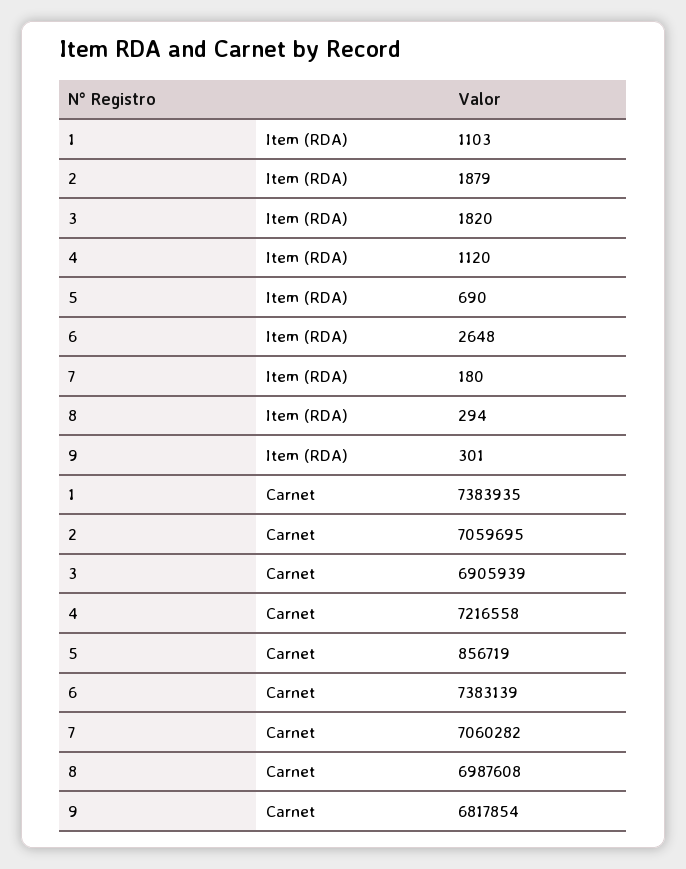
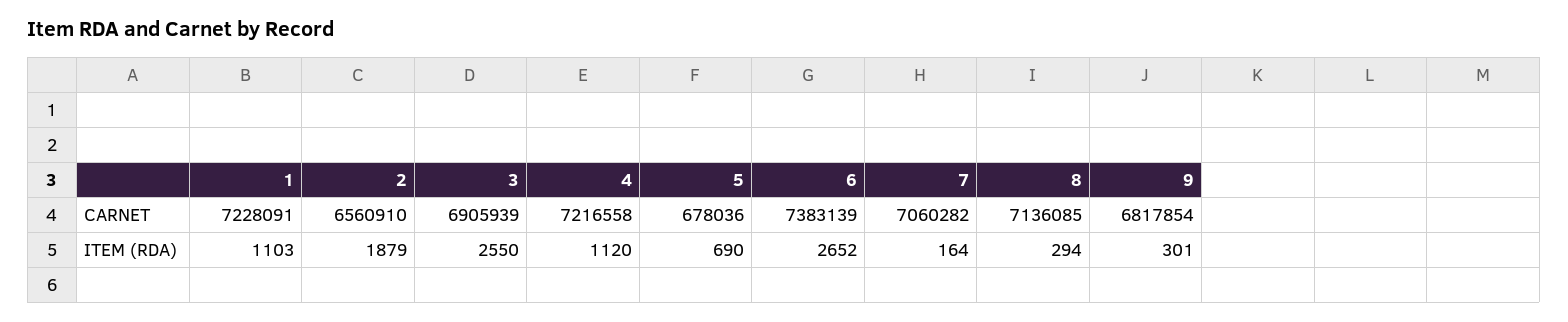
  {
    "1": {
      "Item (RDA)": 1103,
-     "Carnet": 7383935
+     "Carnet": 7228091
    },
    "2": {
      "Item (RDA)": 1879,
-     "Carnet": 7059695
+     "Carnet": 6560910
    },
    "3": {
-     "Item (RDA)": 1820,
+     "Item (RDA)": 2550,
      "Carnet": 6905939
    },
    "4": {
      "Item (RDA)": 1120,
      "Carnet": 7216558
    },
    "5": {
      "Item (RDA)": 690,
-     "Carnet": 856719
+     "Carnet": 678036
    },
    "6": {
-     "Item (RDA)": 2648,
+     "Item (RDA)": 2652,
      "Carnet": 7383139
    },
    "7": {
-     "Item (RDA)": 180,
+     "Item (RDA)": 164,
      "Carnet": 7060282
    },
    "8": {
      "Item (RDA)": 294,
-     "Carnet": 6987608
+     "Carnet": 7136085
    },
    "9": {
      "Item (RDA)": 301,
      "Carnet": 6817854
    }
  }

